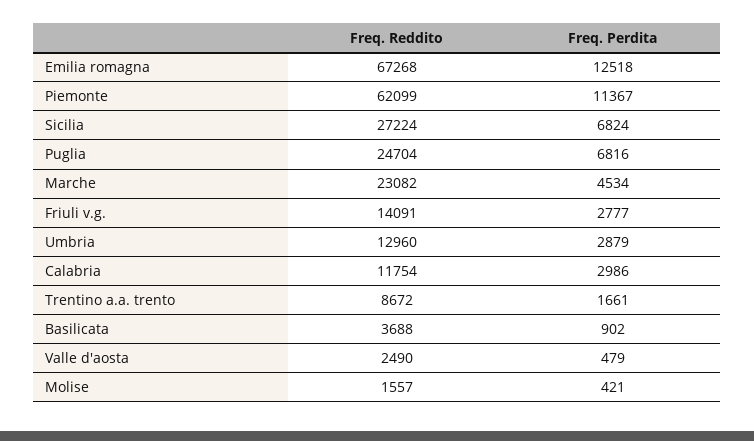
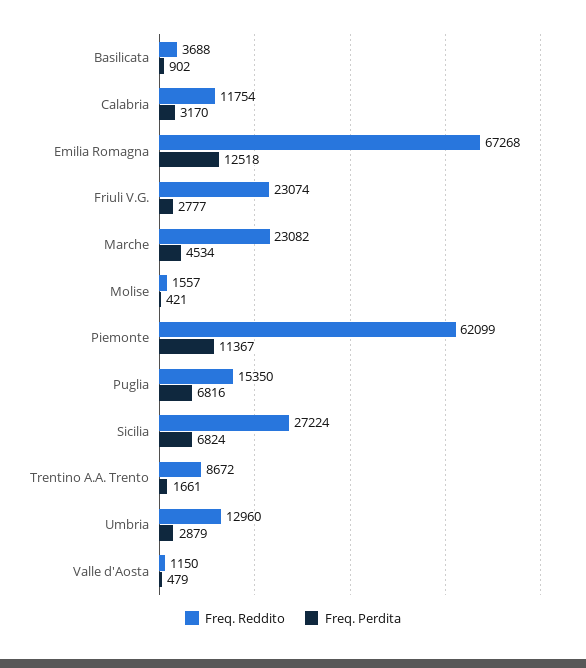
  {
    "Freq. Reddito": {
      "Emilia romagna": 67268,
      "Piemonte": 62099,
      "Sicilia": 27224,
-     "Puglia": 24704,
+     "Puglia": 15350,
      "Marche": 23082,
-     "Friuli v.g.": 14091,
+     "Friuli v.g.": 23074,
      "Umbria": 12960,
      "Calabria": 11754,
      "Trentino a.a. trento": 8672,
      "Basilicata": 3688,
-     "Valle d'aosta": 2490,
+     "Valle d'aosta": 1150,
      "Molise": 1557
    },
    "Freq. Perdita": {
      "Emilia romagna": 12518,
      "Piemonte": 11367,
      "Sicilia": 6824,
      "Puglia": 6816,
      "Marche": 4534,
      "Friuli v.g.": 2777,
      "Umbria": 2879,
-     "Calabria": 2986,
+     "Calabria": 3170,
      "Trentino a.a. trento": 1661,
      "Basilicata": 902,
      "Valle d'aosta": 479,
      "Molise": 421
    }
  }

